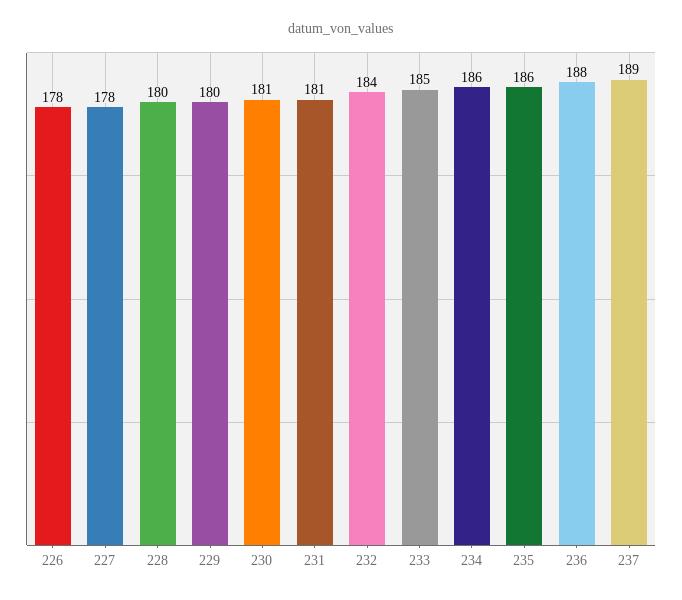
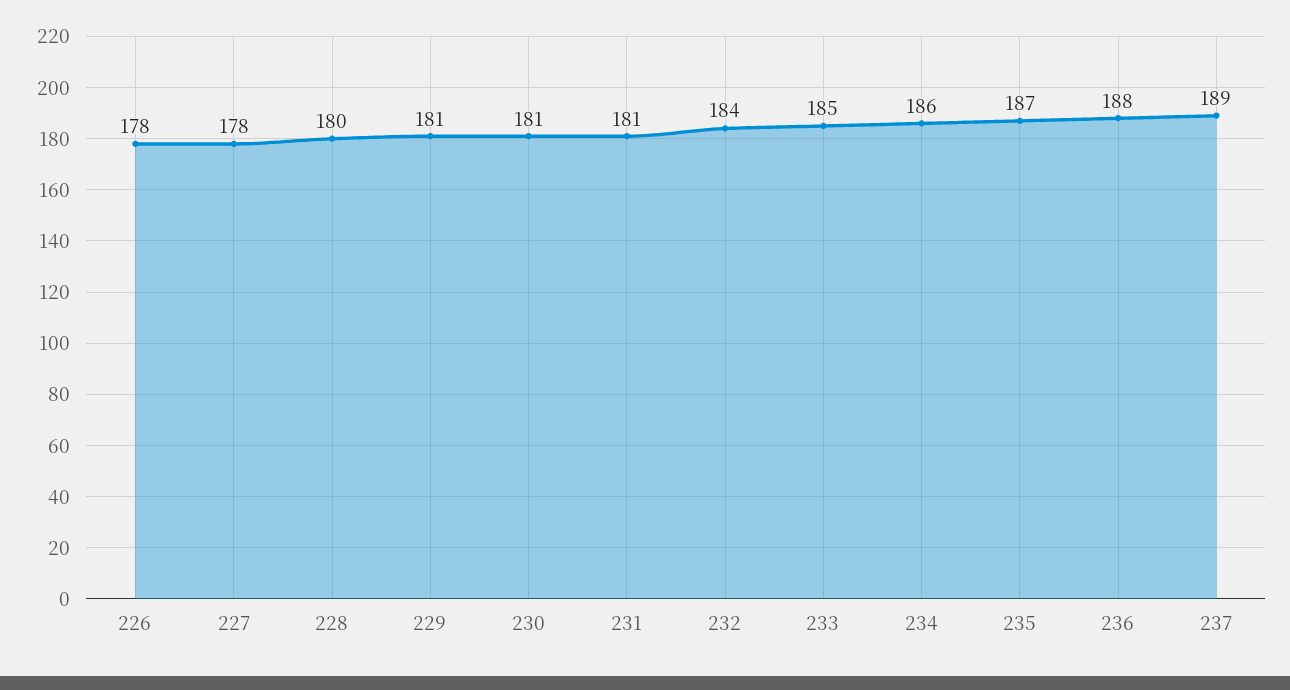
  {
    "226": 178,
    "227": 178,
    "228": 180,
-   "229": 180,
+   "229": 181,
    "230": 181,
    "231": 181,
    "232": 184,
    "233": 185,
    "234": 186,
-   "235": 186,
+   "235": 187,
    "236": 188,
    "237": 189
  }

